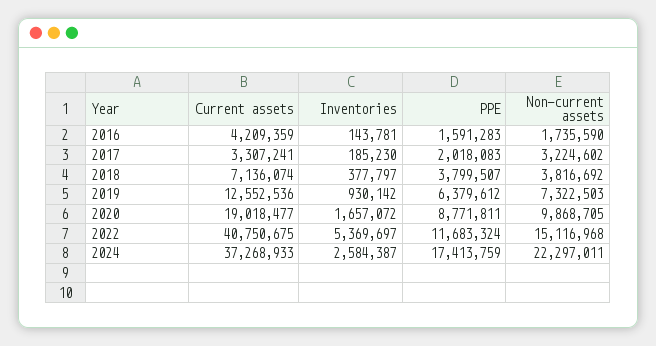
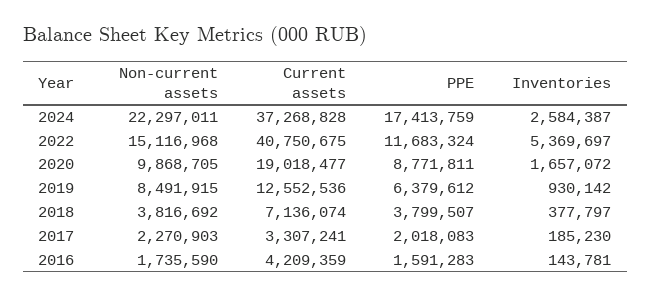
  {
    "Current assets": {
      "2016": 4209359,
      "2017": 3307241,
      "2018": 7136074,
      "2019": 12552536,
      "2020": 19018477,
      "2022": 40750675,
-     "2024": 37268933
+     "2024": 37268828
    },
    "Inventories": {
      "2016": 143781,
      "2017": 185230,
      "2018": 377797,
      "2019": 930142,
      "2020": 1657072,
      "2022": 5369697,
      "2024": 2584387
    },
    "PPE": {
      "2016": 1591283,
      "2017": 2018083,
      "2018": 3799507,
      "2019": 6379612,
      "2020": 8771811,
      "2022": 11683324,
      "2024": 17413759
    },
    "Non-current assets": {
      "2016": 1735590,
-     "2017": 3224602,
+     "2017": 2270903,
      "2018": 3816692,
-     "2019": 7322503,
+     "2019": 8491915,
      "2020": 9868705,
      "2022": 15116968,
      "2024": 22297011
    }
  }

